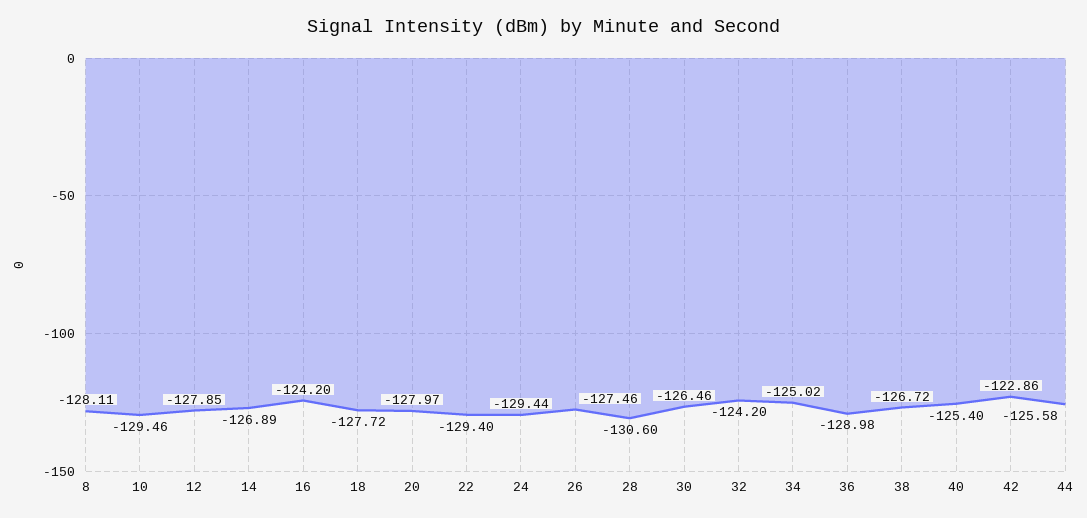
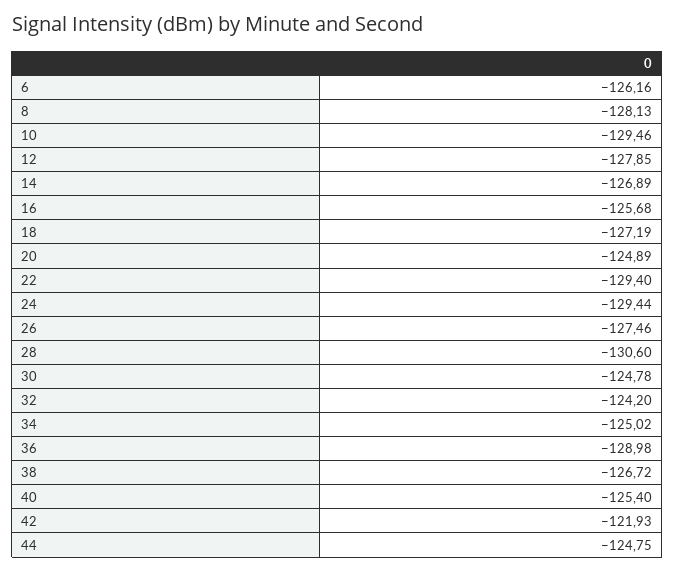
  {
-   "8": -128.11,
+   "8": -128.13,
    "10": -129.46,
    "12": -127.85,
    "14": -126.89,
-   "16": -124.2,
+   "16": -125.68,
-   "18": -127.72,
+   "18": -127.19,
-   "20": -127.97,
+   "20": -124.89,
    "22": -129.4,
    "24": -129.44,
    "26": -127.46,
    "28": -130.6,
-   "30": -126.46,
+   "30": -124.78,
    "32": -124.2,
    "34": -125.02,
    "36": -128.98,
    "38": -126.72,
    "40": -125.4,
-   "42": -122.86,
+   "42": -121.93,
-   "44": -125.58
+   "44": -124.75,
+   "6": -126.16
  }

